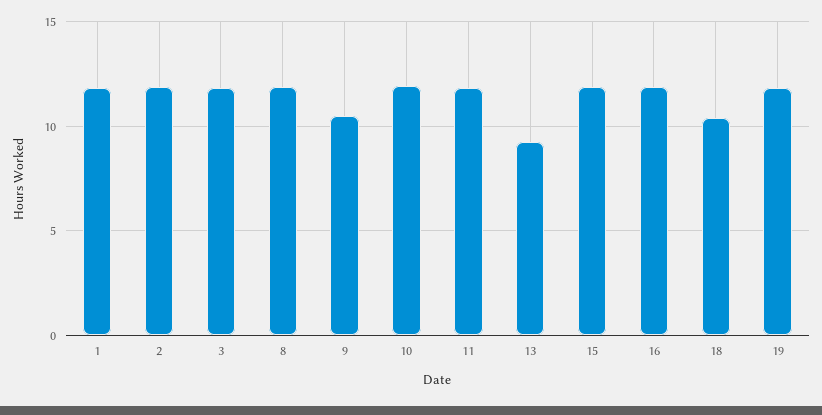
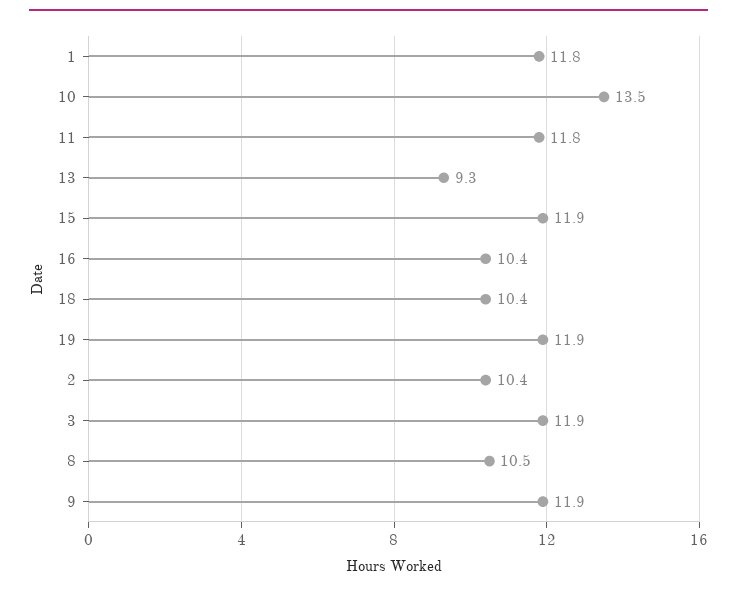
  {
    "1": 11.8,
-   "2": 12,
+   "2": 10.4,
    "3": 11.9,
-   "8": 12,
+   "8": 10.5,
-   "9": 10.5,
+   "9": 11.9,
-   "10": 12,
+   "10": 13.5,
    "11": 11.8,
    "13": 9.3,
    "15": 11.9,
-   "16": 12,
+   "16": 10.4,
    "18": 10.4,
    "19": 11.9
  }

